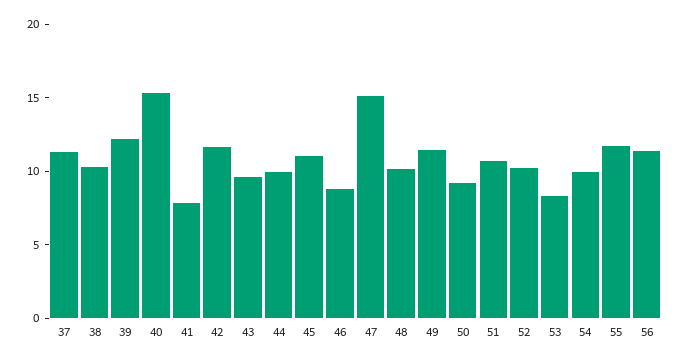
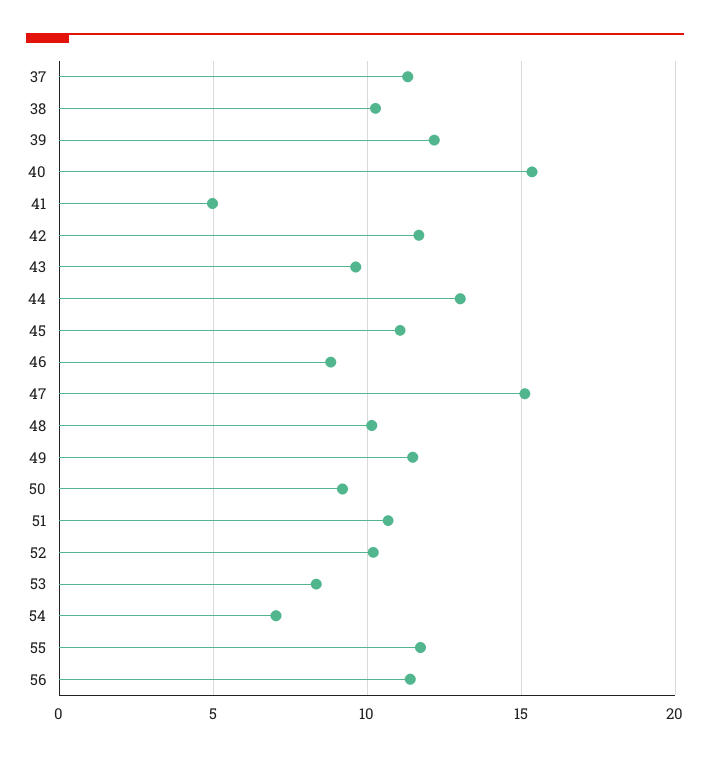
  {
    "37": 11.5,
    "38": 10.5,
    "39": 12,
    "40": 15.5,
-   "41": 8,
+   "41": 5,
    "42": 11.5,
    "43": 9.5,
-   "44": 10,
+   "44": 13,
    "45": 11,
    "46": 9,
    "47": 15,
    "48": 10,
    "49": 11.5,
    "50": 9,
    "51": 10.5,
    "52": 10,
    "53": 8.5,
-   "54": 10,
+   "54": 7,
    "55": 11.5,
    "56": 11.5
  }

